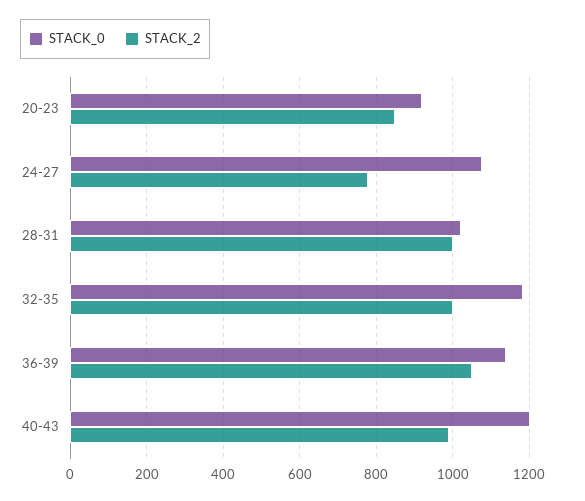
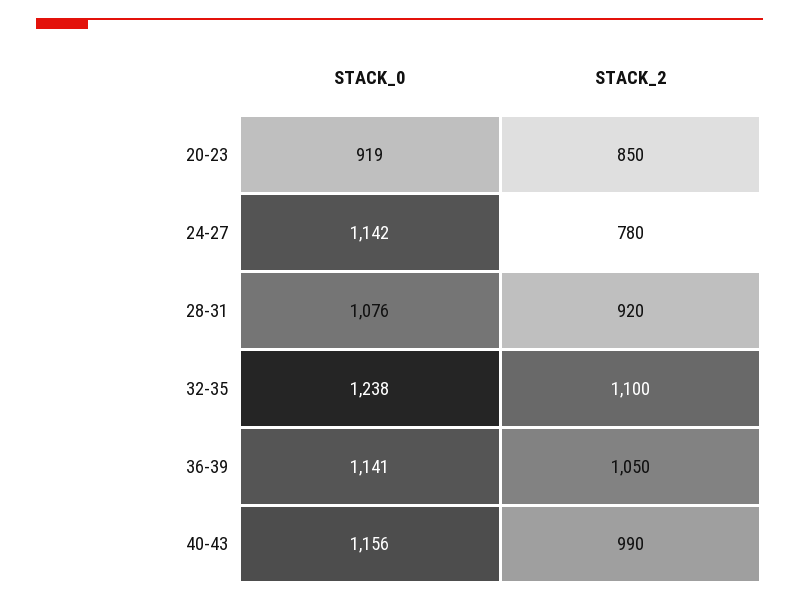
  {
    "STACK_0": {
      "20-23": 919,
-     "24-27": 1080,
+     "24-27": 1142,
-     "28-31": 1020,
+     "28-31": 1076,
-     "32-35": 1180,
+     "32-35": 1238,
      "36-39": 1141,
-     "40-43": 1200
+     "40-43": 1156
    },
    "STACK_2": {
      "20-23": 850,
      "24-27": 780,
-     "28-31": 1000,
+     "28-31": 920,
-     "32-35": 1000,
+     "32-35": 1100,
      "36-39": 1050,
      "40-43": 990
    }
  }

